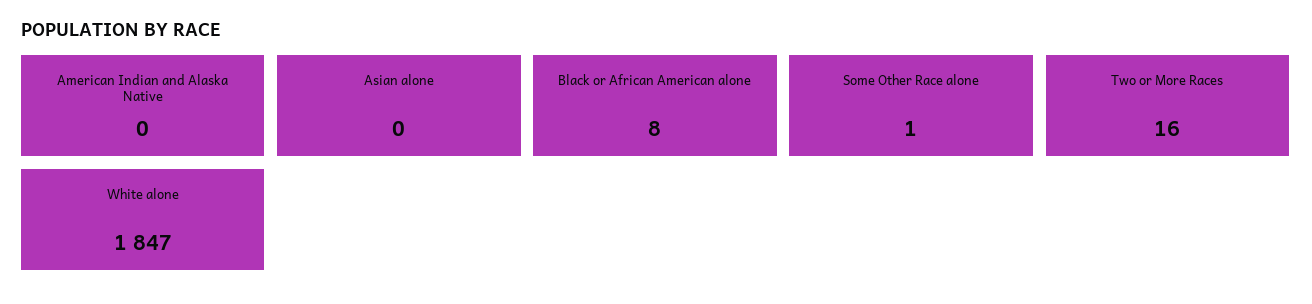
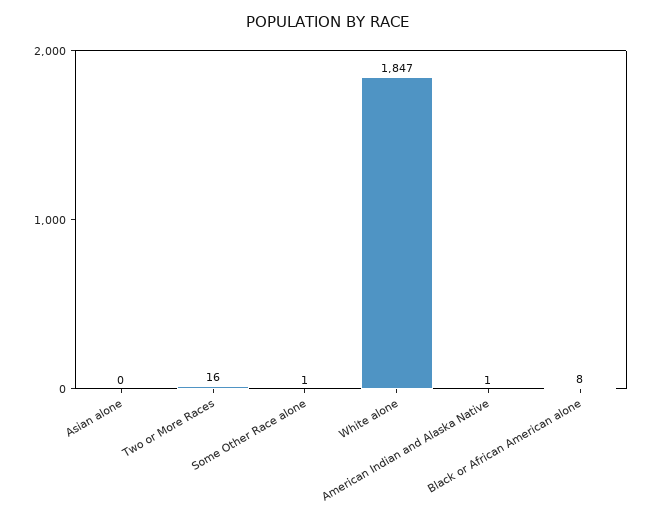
  {
-   "American Indian and Alaska Native": 0,
+   "American Indian and Alaska Native": 1,
    "Asian alone": 0,
    "Black or African American alone": 8,
    "Some Other Race alone": 1,
    "Two or More Races": 16,
    "White alone": 1847
  }

